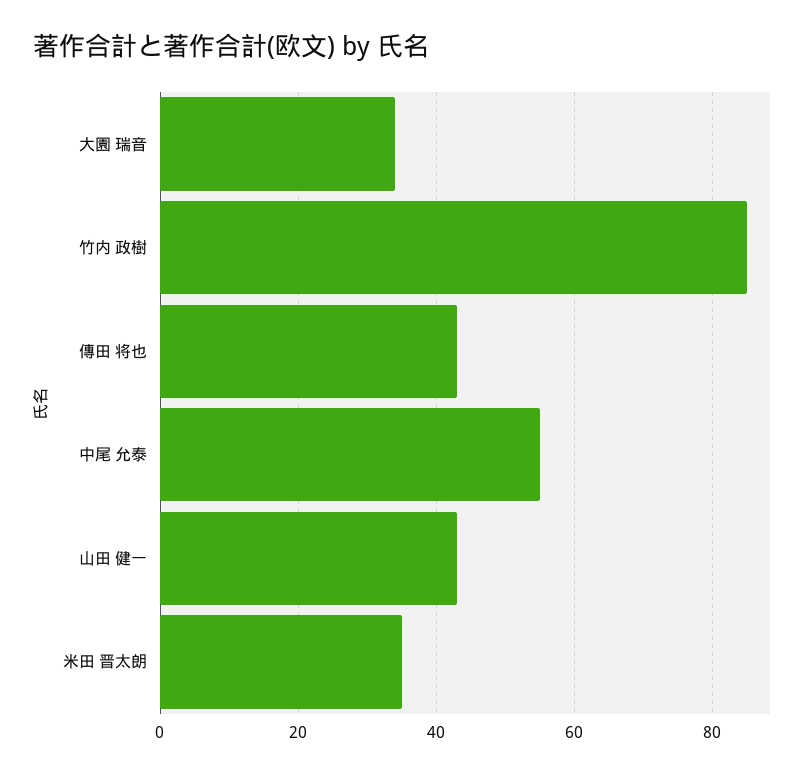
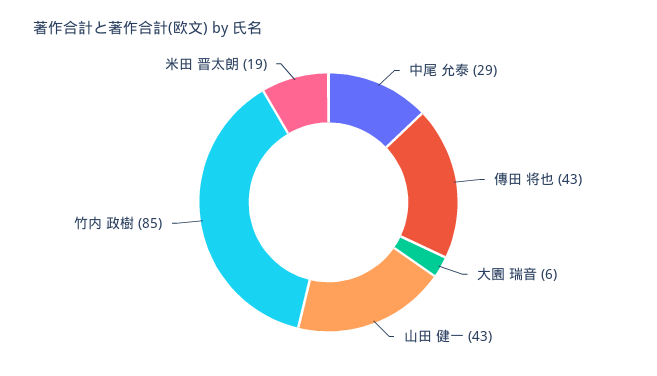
  {
-   "大園 瑞音": 35,
+   "大園 瑞音": 6,
    "竹内 政樹": 85,
    "傳田 将也": 43,
-   "中尾 允泰": 55,
+   "中尾 允泰": 29,
    "山田 健一": 43,
-   "米田 晋太朗": 35
+   "米田 晋太朗": 19
  }

